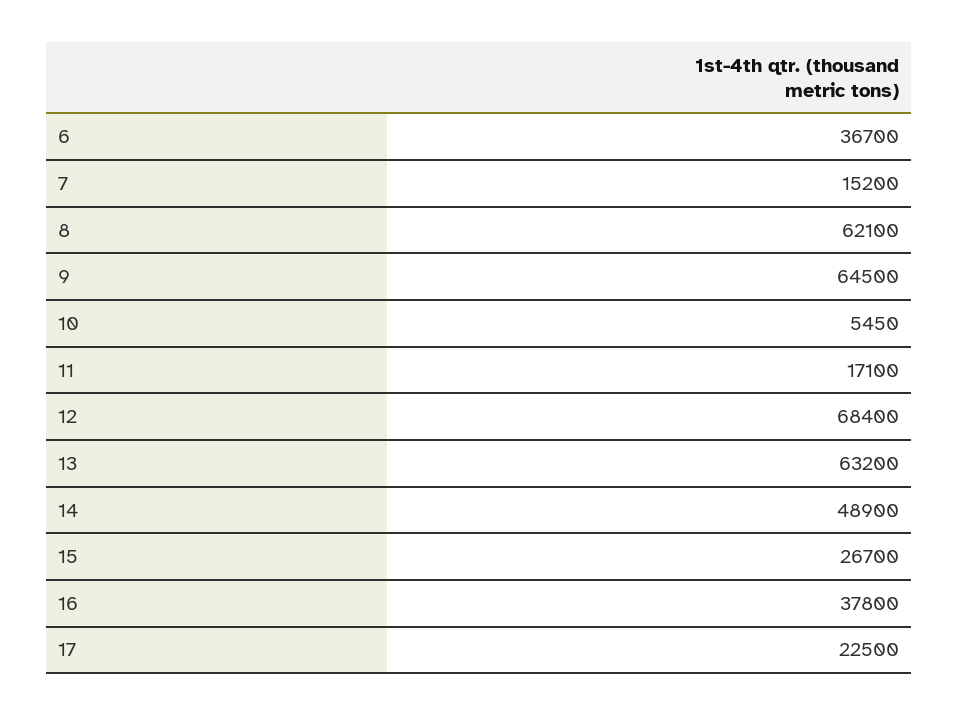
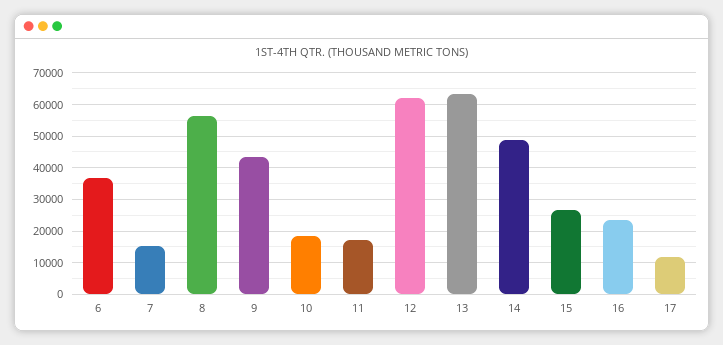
  {
    "6": 36700,
    "7": 15200,
-   "8": 62100,
+   "8": 56000,
-   "9": 64500,
+   "9": 44000,
-   "10": 5450,
+   "10": 18000,
    "11": 17100,
-   "12": 68400,
+   "12": 62000,
    "13": 63200,
    "14": 48900,
    "15": 26700,
-   "16": 37800,
+   "16": 24000,
-   "17": 22500
+   "17": 12000
  }

